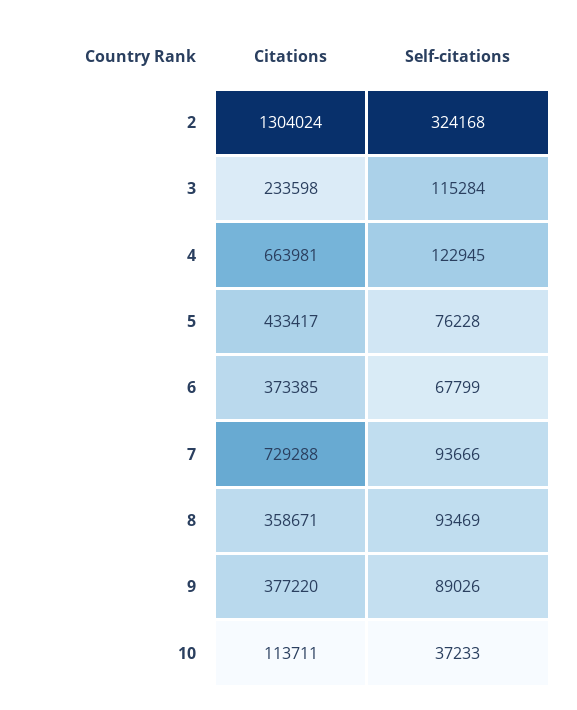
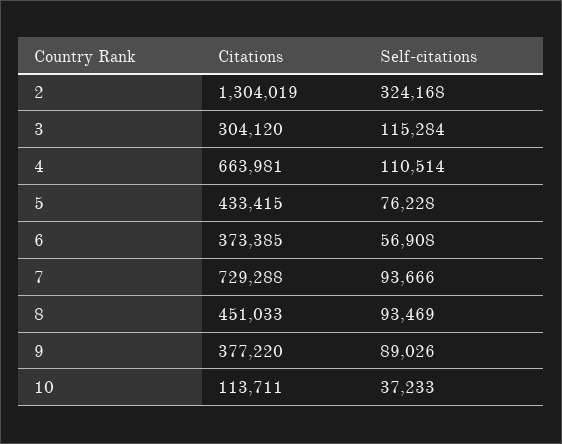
  {
    "Citations": {
-     "2": 1304024,
+     "2": 1304019,
-     "3": 233598,
+     "3": 304120,
      "4": 663981,
-     "5": 433417,
+     "5": 433415,
      "6": 373385,
      "7": 729288,
-     "8": 358671,
+     "8": 451033,
      "9": 377220,
      "10": 113711
    },
    "Self-citations": {
      "2": 324168,
      "3": 115284,
-     "4": 122945,
+     "4": 110514,
      "5": 76228,
-     "6": 67799,
+     "6": 56908,
      "7": 93666,
      "8": 93469,
      "9": 89026,
      "10": 37233
    }
  }

